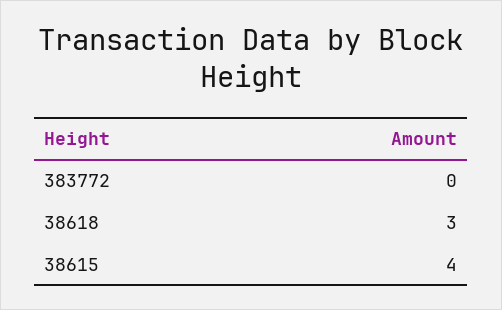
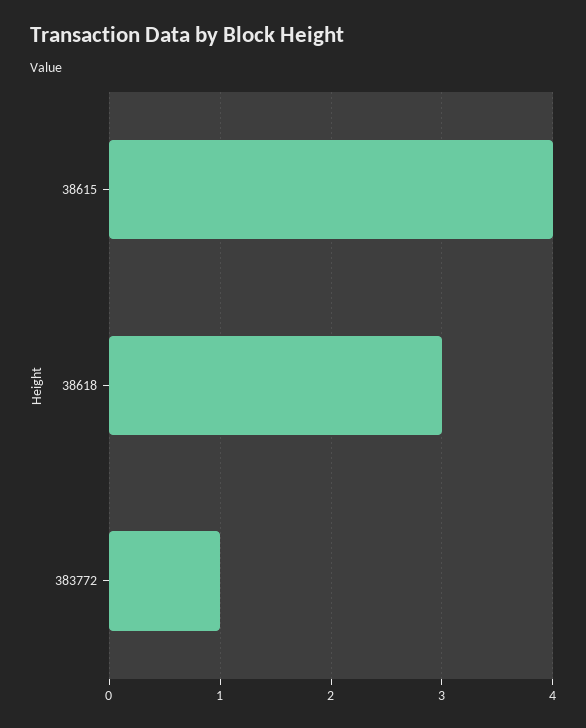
  {
-   "383772": 0,
+   "383772": 1,
    "38618": 3,
    "38615": 4
  }

